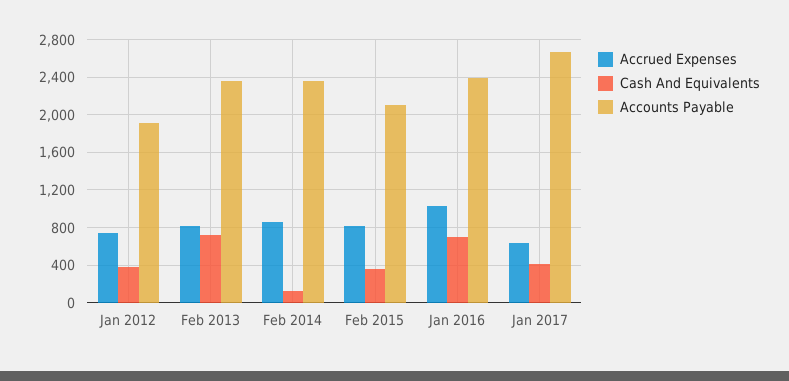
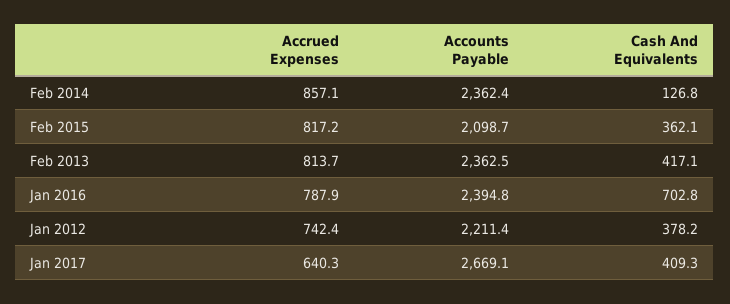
  {
    "Accrued Expenses": {
      "Jan 2012": 742.4,
      "Feb 2013": 813.7,
      "Feb 2014": 857.1,
      "Feb 2015": 817.2,
-     "Jan 2016": 1000,
+     "Jan 2016": 787.9,
      "Jan 2017": 640.3
    },
    "Cash And Equivalents": {
      "Jan 2012": 378.2,
-     "Feb 2013": 700,
+     "Feb 2013": 417.1,
      "Feb 2014": 126.8,
      "Feb 2015": 362.1,
      "Jan 2016": 702.8,
      "Jan 2017": 409.3
    },
    "Accounts Payable": {
-     "Jan 2012": 1900,
+     "Jan 2012": 2211.4,
      "Feb 2013": 2362.5,
      "Feb 2014": 2362.4,
      "Feb 2015": 2098.7,
      "Jan 2016": 2394.8,
      "Jan 2017": 2669.1
    }
  }

